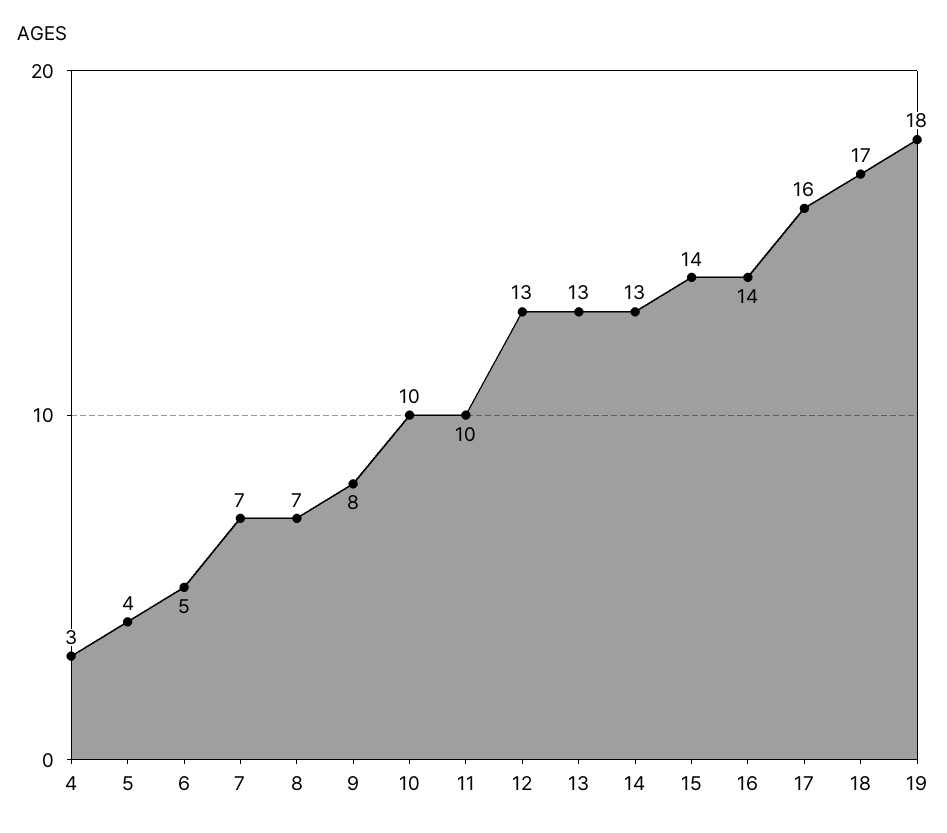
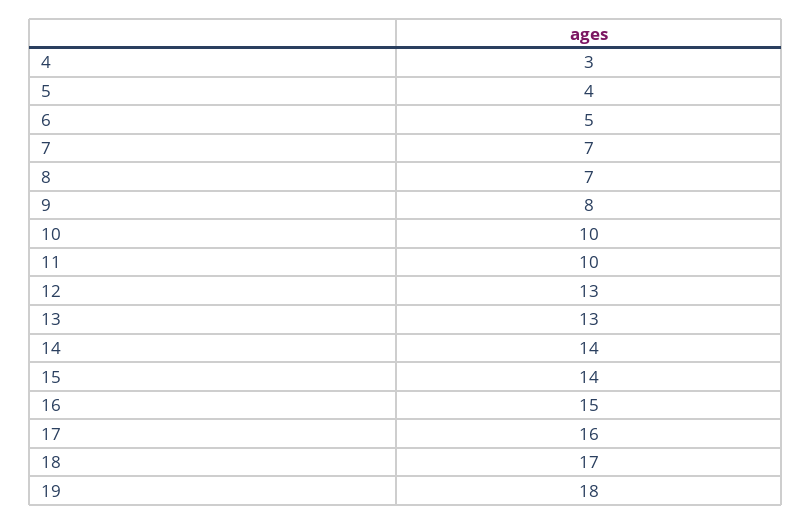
  {
    "4": 3,
    "5": 4,
    "6": 5,
    "7": 7,
    "8": 7,
    "9": 8,
    "10": 10,
    "11": 10,
    "12": 13,
    "13": 13,
-   "14": 13,
+   "14": 14,
    "15": 14,
-   "16": 14,
+   "16": 15,
    "17": 16,
    "18": 17,
    "19": 18
  }

